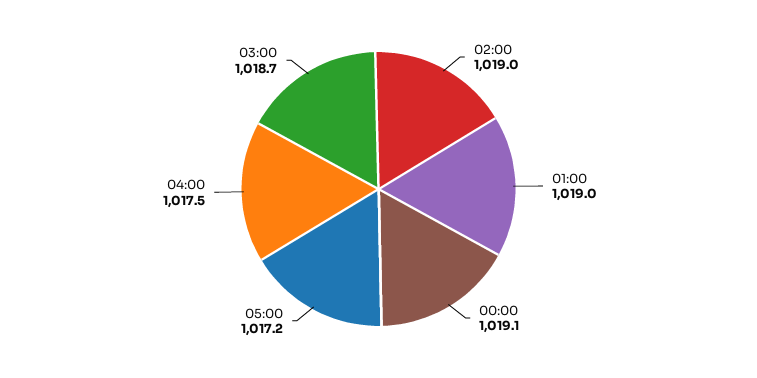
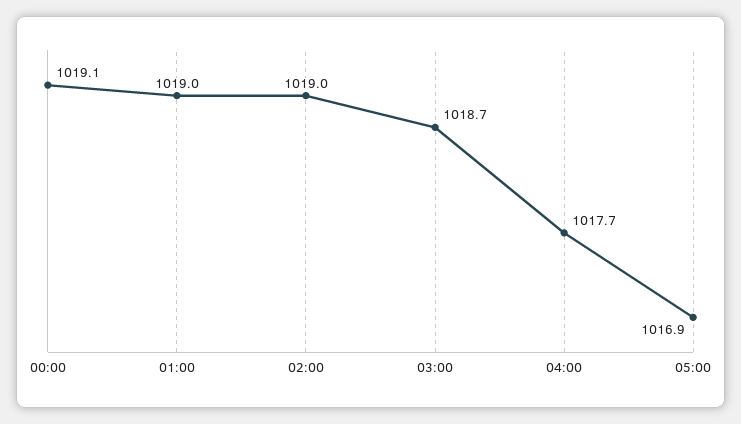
  {
    "02:00": 1019,
    "01:00": 1019,
    "00:00": 1019.1,
-   "05:00": 1017.2,
+   "05:00": 1016.9,
-   "04:00": 1017.5,
+   "04:00": 1017.7,
    "03:00": 1018.7
  }

